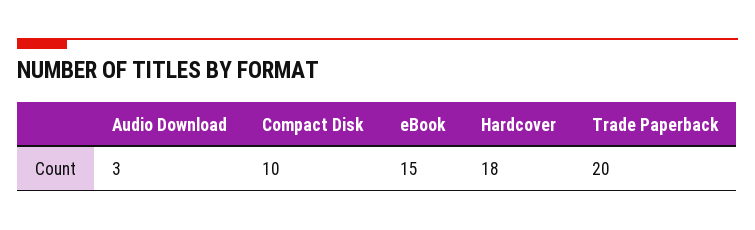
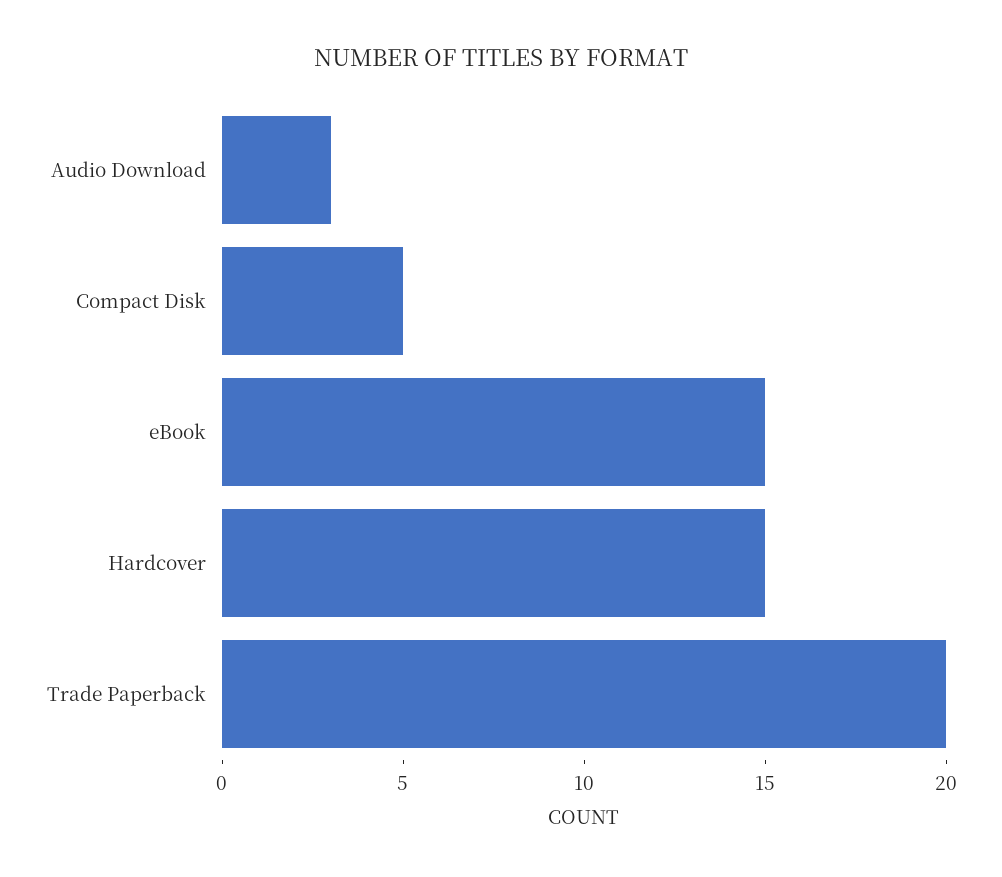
  {
    "Audio Download": 3,
-   "Compact Disk": 10,
+   "Compact Disk": 5,
    "eBook": 15,
-   "Hardcover": 18,
+   "Hardcover": 15,
    "Trade Paperback": 20
  }

